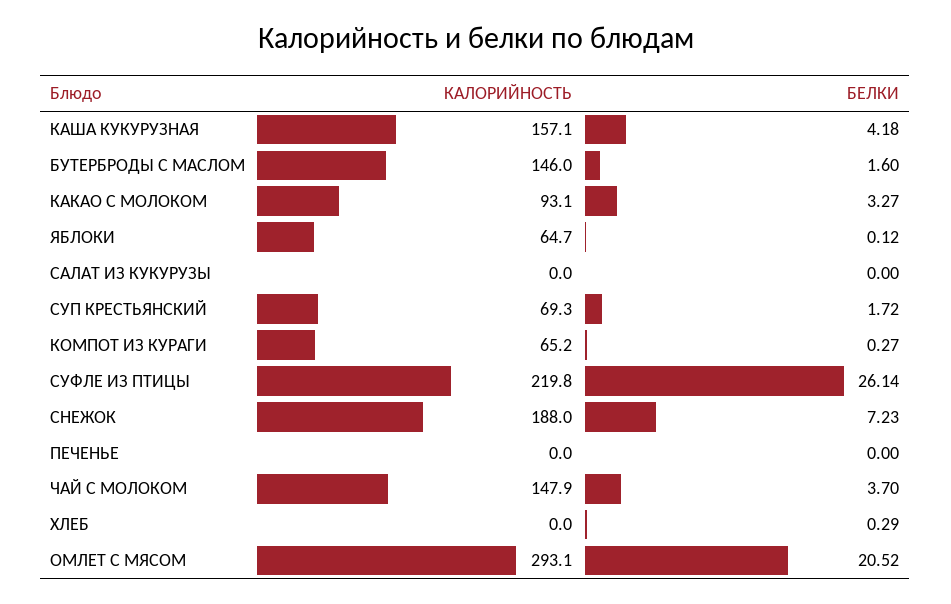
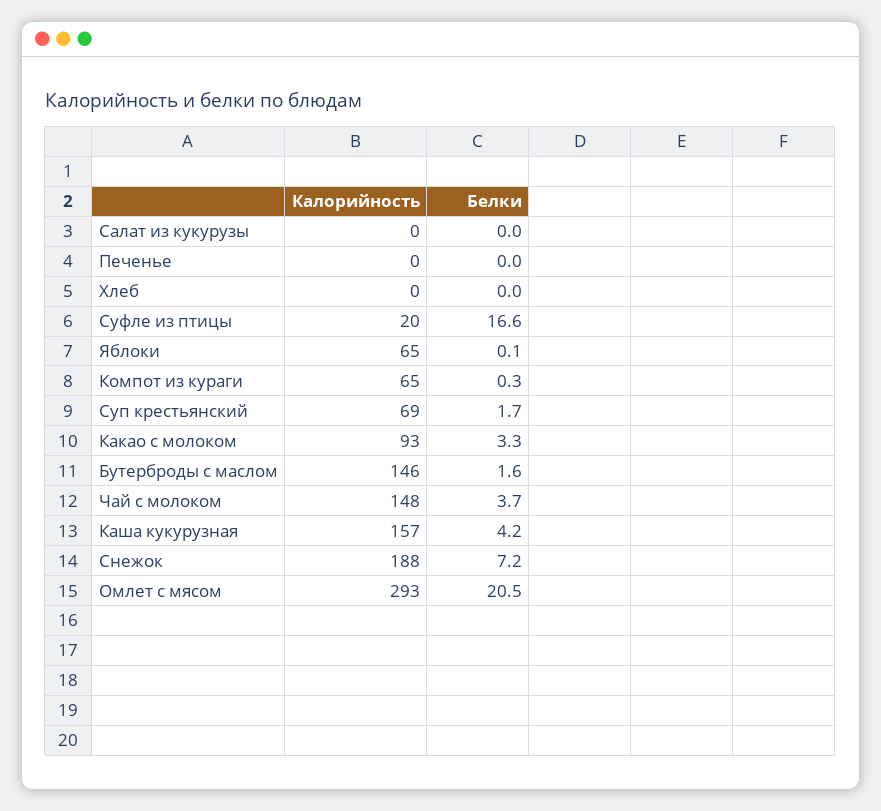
  {
    "КАЛОРИЙНОСТЬ": {
      "КАША КУКУРУЗНАЯ": 157.1,
      "БУТЕРБРОДЫ С МАСЛОМ": 146,
      "КАКАО С МОЛОКОМ": 93.1,
      "ЯБЛОКИ": 64.7,
      "САЛАТ ИЗ КУКУРУЗЫ": 0,
      "СУП КРЕСТЬЯНСКИЙ": 69.3,
      "КОМПОТ ИЗ КУРАГИ": 65.2,
-     "СУФЛЕ ИЗ ПТИЦЫ": 219.8,
+     "СУФЛЕ ИЗ ПТИЦЫ": 20,
      "СНЕЖОК": 188,
      "ПЕЧЕНЬЕ": 0,
      "ЧАЙ С МОЛОКОМ": 147.9,
      "ХЛЕБ": 0,
      "ОМЛЕТ С МЯСОМ": 293.1
    },
    "БЕЛКИ": {
      "КАША КУКУРУЗНАЯ": 4.18,
      "БУТЕРБРОДЫ С МАСЛОМ": 1.6,
      "КАКАО С МОЛОКОМ": 3.27,
      "ЯБЛОКИ": 0.12,
      "САЛАТ ИЗ КУКУРУЗЫ": 0,
      "СУП КРЕСТЬЯНСКИЙ": 1.72,
      "КОМПОТ ИЗ КУРАГИ": 0.27,
-     "СУФЛЕ ИЗ ПТИЦЫ": 26.14,
+     "СУФЛЕ ИЗ ПТИЦЫ": 16.6,
      "СНЕЖОК": 7.23,
      "ПЕЧЕНЬЕ": 0,
      "ЧАЙ С МОЛОКОМ": 3.7,
-     "ХЛЕБ": 0.29,
+     "ХЛЕБ": 0,
      "ОМЛЕТ С МЯСОМ": 20.52
    }
  }

